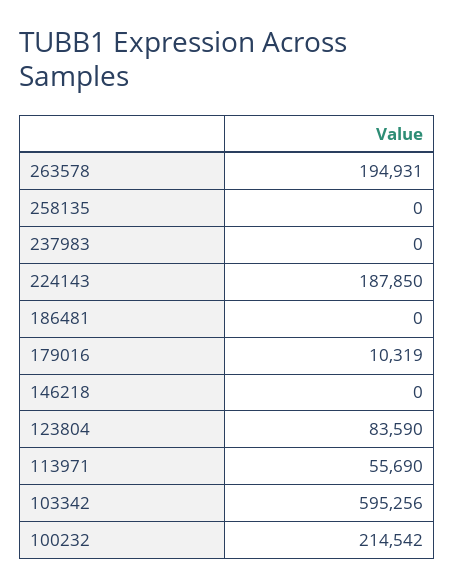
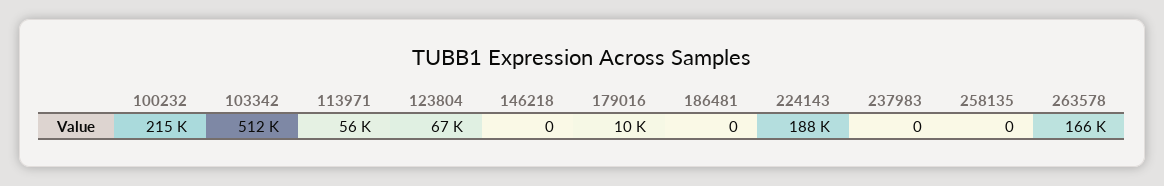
  {
-   "263578": 194931,
+   "263578": 166000,
    "258135": 0,
    "237983": 0,
    "224143": 187850,
    "186481": 0,
    "179016": 10319,
    "146218": 0,
-   "123804": 83590,
+   "123804": 67000,
    "113971": 55690,
-   "103342": 595256,
+   "103342": 512000,
    "100232": 214542
  }

